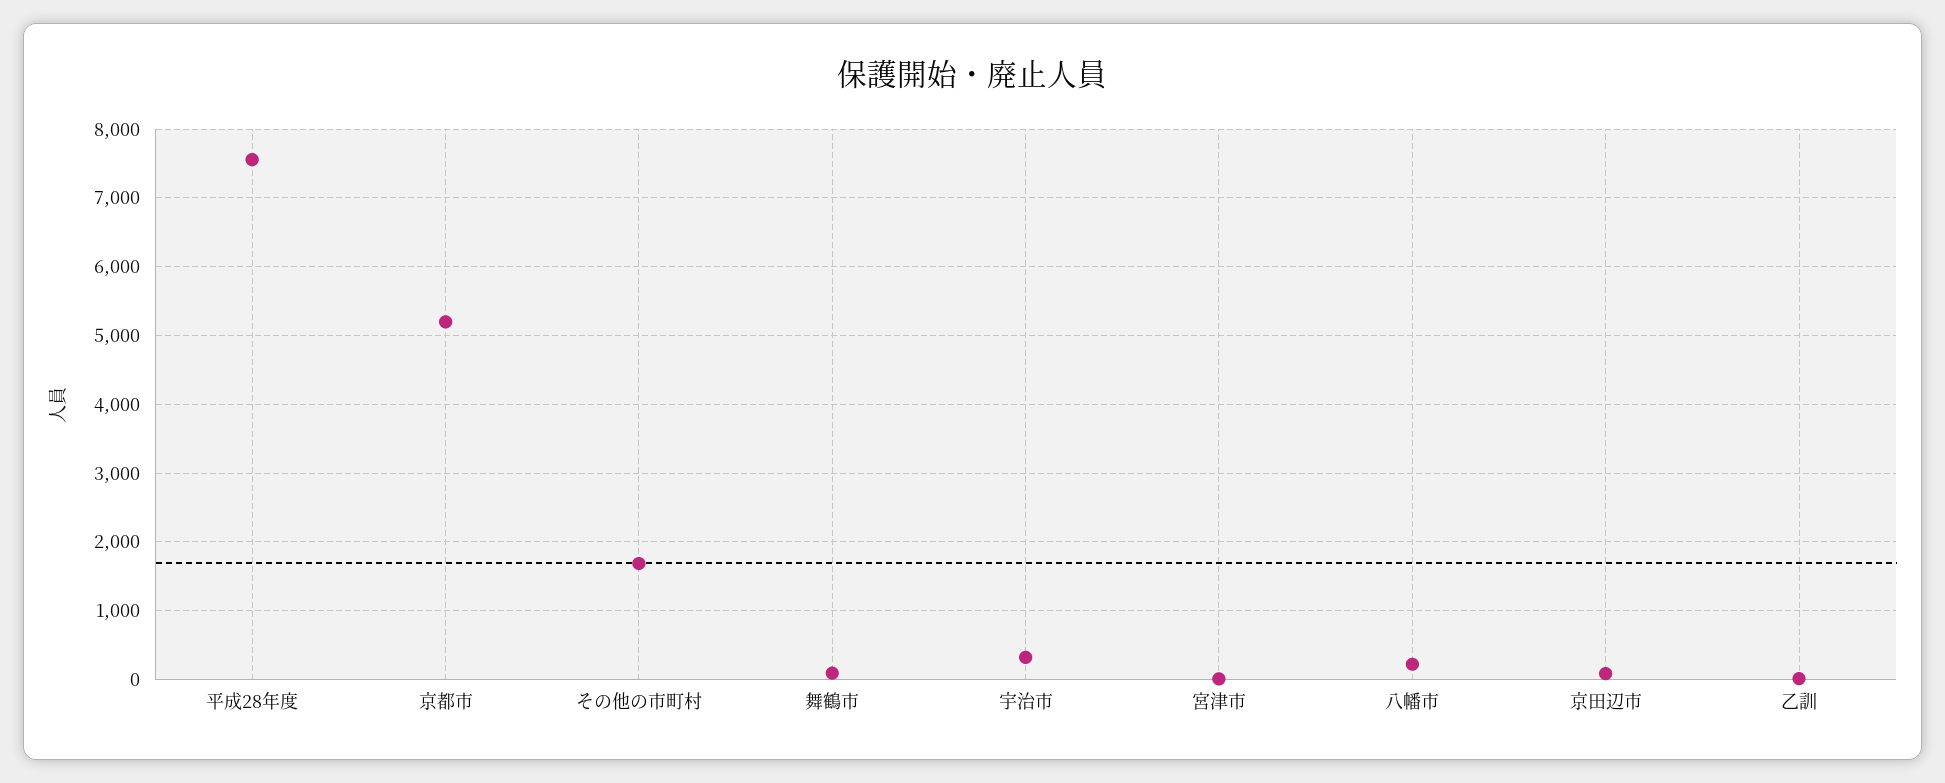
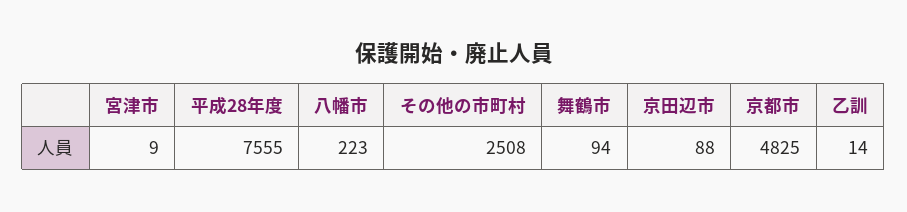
  {
    "平成28年度": 7555,
-   "京都市": 5200,
+   "京都市": 4825,
-   "その他の市町村": 1700,
+   "その他の市町村": 2508,
    "舞鶴市": 94,
-   "宇治市": 300,
    "宮津市": 9,
    "八幡市": 223,
    "京田辺市": 88,
    "乙訓": 14
  }

